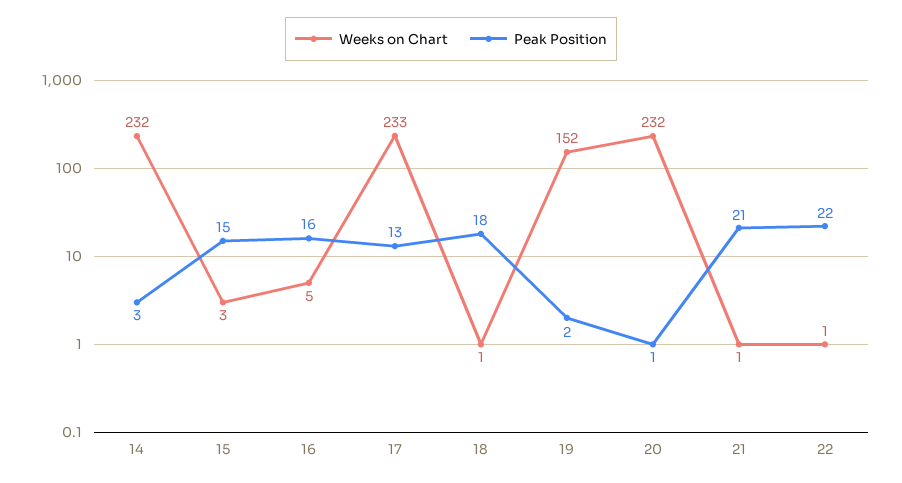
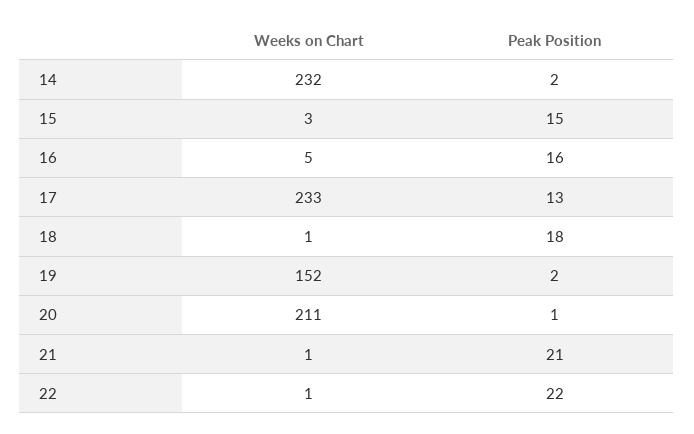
  {
    "Weeks on Chart": {
      "14": 232,
      "15": 3,
      "16": 5,
      "17": 233,
      "18": 1,
      "19": 152,
-     "20": 232,
+     "20": 211,
      "21": 1,
      "22": 1
    },
    "Peak Position": {
-     "14": 3,
+     "14": 2,
      "15": 15,
      "16": 16,
      "17": 13,
      "18": 18,
      "19": 2,
      "20": 1,
      "21": 21,
      "22": 22
    }
  }

